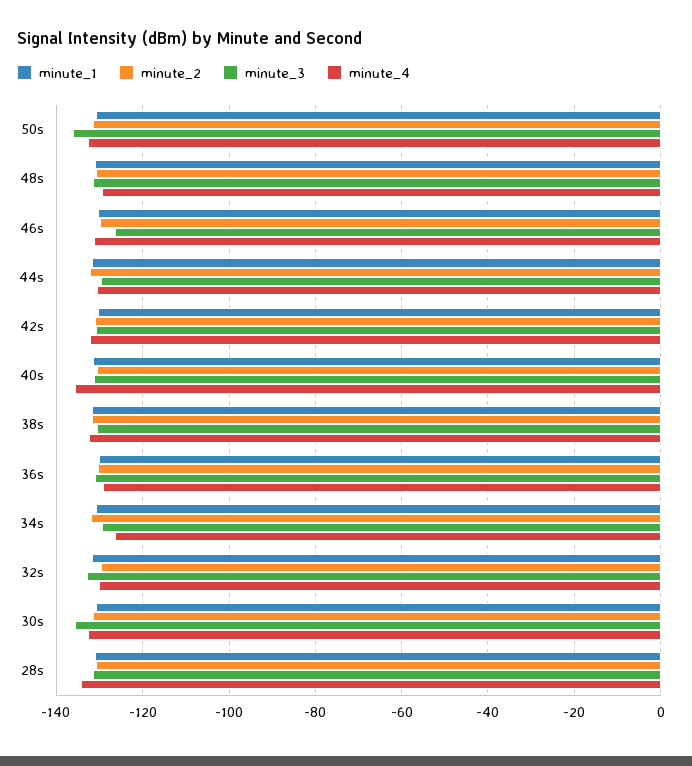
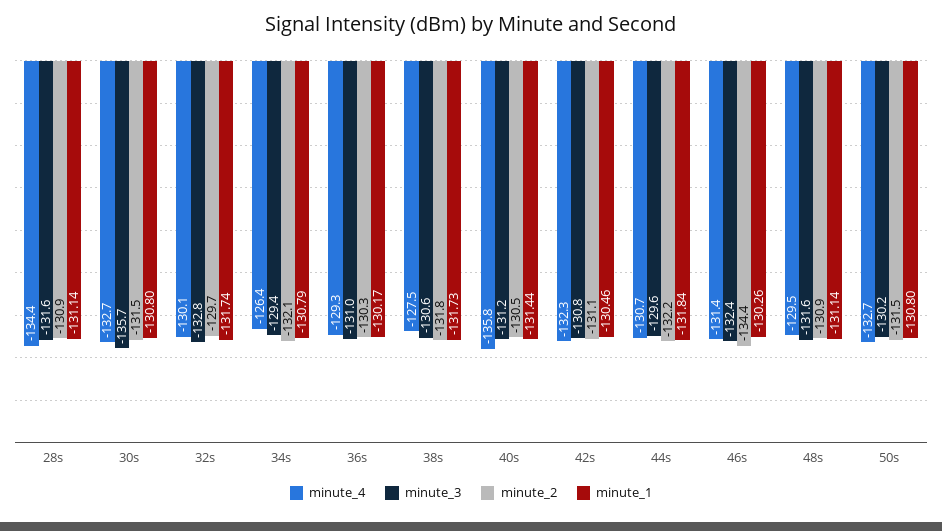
  {
    "minute_1": {
      "50s": -130.8,
      "48s": -131.14,
      "46s": -130.26,
      "44s": -131.84,
      "42s": -130.46,
      "40s": -131.44,
      "38s": -131.73,
      "36s": -130.17,
      "34s": -130.79,
      "32s": -131.74,
      "30s": -130.8,
      "28s": -131.14
    },
    "minute_2": {
      "50s": -131.5,
      "48s": -130.9,
-     "46s": -130,
+     "46s": -134.4,
      "44s": -132.2,
      "42s": -131.1,
      "40s": -130.5,
      "38s": -131.8,
      "36s": -130.3,
      "34s": -132.1,
      "32s": -129.7,
      "30s": -131.5,
      "28s": -130.9
    },
    "minute_3": {
-     "50s": -136,
+     "50s": -130.2,
      "48s": -131.6,
-     "46s": -126,
+     "46s": -132.4,
      "44s": -129.6,
      "42s": -130.8,
      "40s": -131.2,
      "38s": -130.6,
      "36s": -131,
      "34s": -129.4,
      "32s": -132.8,
      "30s": -135.7,
      "28s": -131.6
    },
    "minute_4": {
      "50s": -132.7,
      "48s": -129.5,
      "46s": -131.4,
      "44s": -130.7,
      "42s": -132.3,
      "40s": -135.8,
-     "38s": -132,
+     "38s": -127.5,
      "36s": -129.3,
      "34s": -126.4,
      "32s": -130.1,
      "30s": -132.7,
      "28s": -134.4
    }
  }

